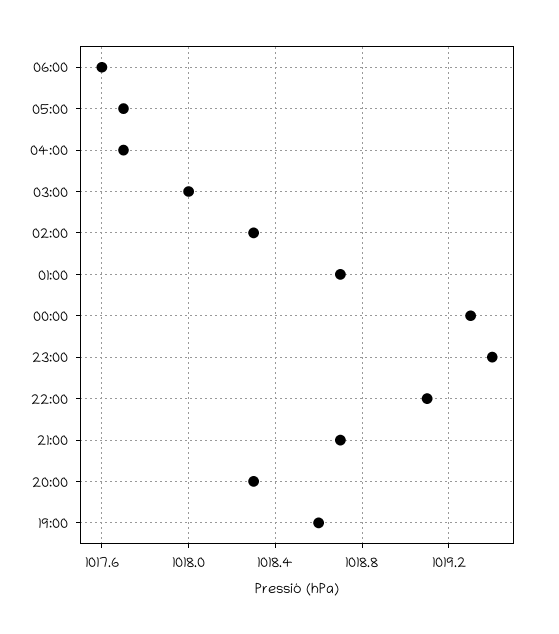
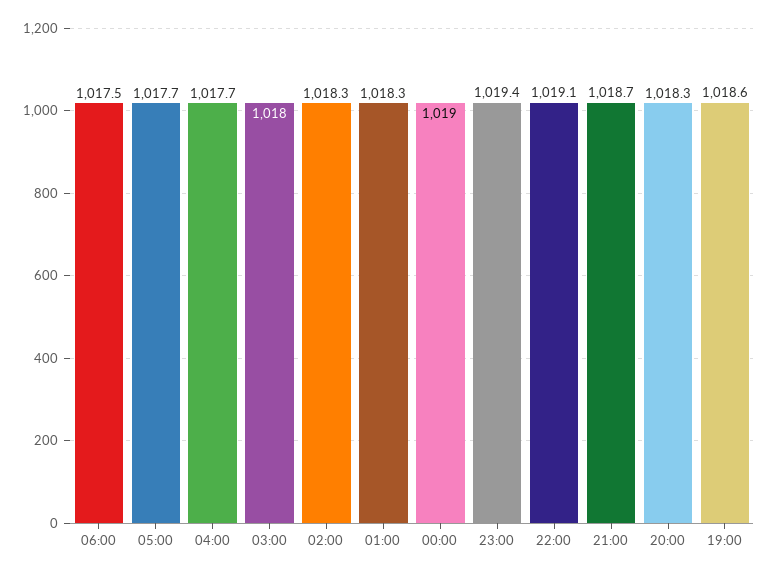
  {
-   "06:00": 1017.6,
+   "06:00": 1017.5,
    "05:00": 1017.7,
    "04:00": 1017.7,
    "03:00": 1018,
    "02:00": 1018.3,
-   "01:00": 1018.7,
+   "01:00": 1018.3,
-   "00:00": 1019.3,
+   "00:00": 1019,
    "23:00": 1019.4,
    "22:00": 1019.1,
    "21:00": 1018.7,
    "20:00": 1018.3,
    "19:00": 1018.6
  }

